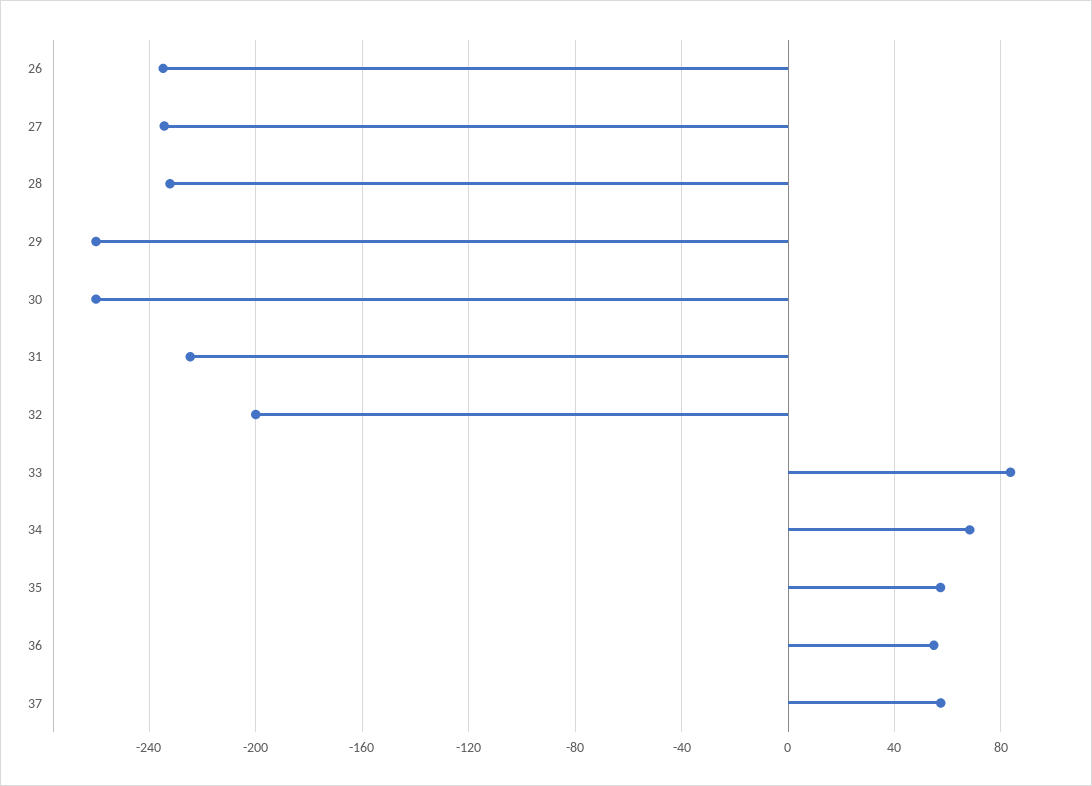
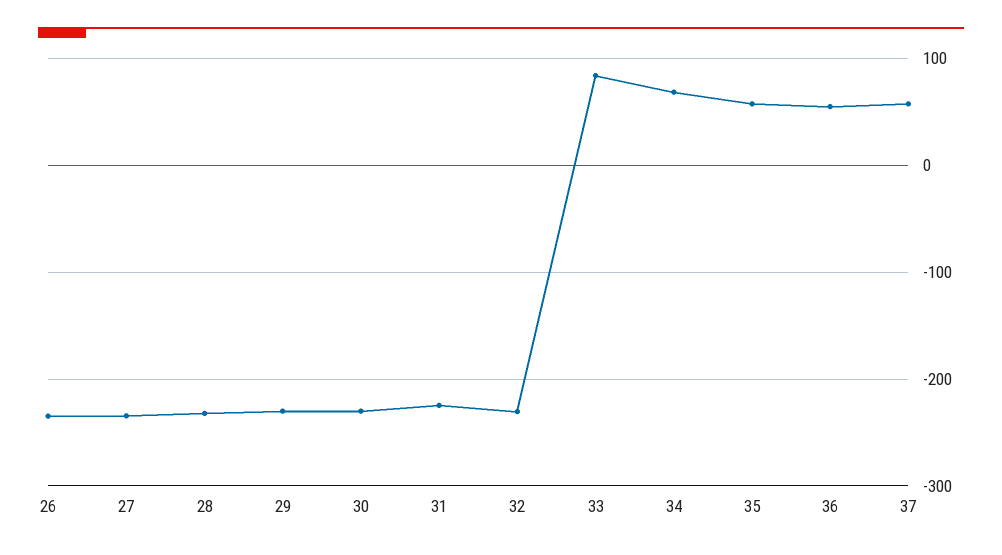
  {
    "26": -235,
    "27": -235,
    "28": -230,
-   "29": -260,
+   "29": -230,
-   "30": -260,
+   "30": -230,
    "31": -225,
-   "32": -200,
+   "32": -230,
    "33": 85,
    "34": 70,
    "35": 55,
    "36": 55,
    "37": 55
  }

